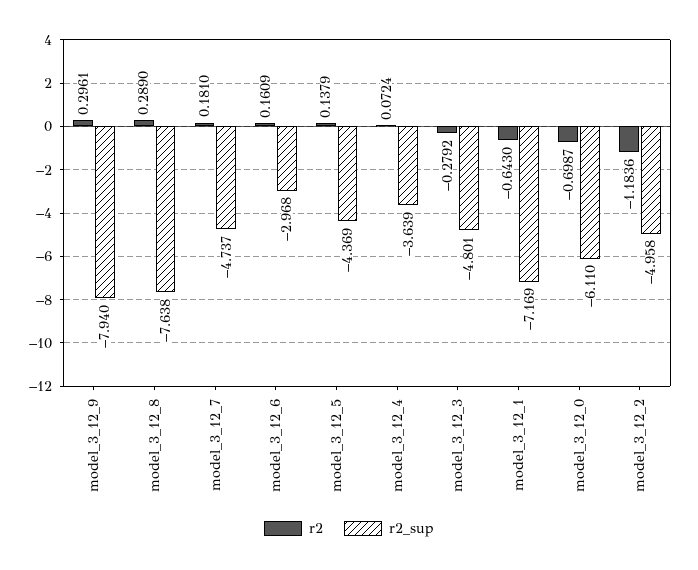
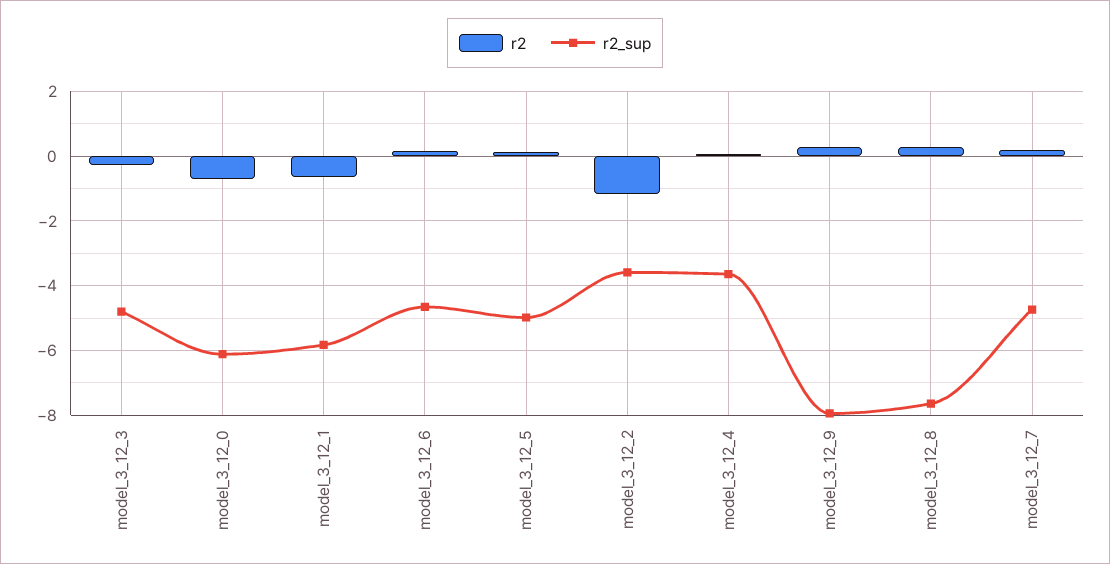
  {
    "r2": {
      "model_3_12_9": 0.2961,
      "model_3_12_8": 0.289,
      "model_3_12_7": 0.181,
      "model_3_12_6": 0.1609,
      "model_3_12_5": 0.1379,
      "model_3_12_4": 0.0724,
      "model_3_12_3": -0.2792,
      "model_3_12_1": -0.643,
      "model_3_12_0": -0.6987,
      "model_3_12_2": -1.1836
    },
    "r2_sup": {
      "model_3_12_9": -7.94,
      "model_3_12_8": -7.638,
      "model_3_12_7": -4.737,
-     "model_3_12_6": -2.968,
+     "model_3_12_6": -4.6,
-     "model_3_12_5": -4.369,
+     "model_3_12_5": -5,
      "model_3_12_4": -3.639,
      "model_3_12_3": -4.801,
-     "model_3_12_1": -7.169,
+     "model_3_12_1": -5.8,
      "model_3_12_0": -6.11,
-     "model_3_12_2": -4.958
+     "model_3_12_2": -3.6
    }
  }

